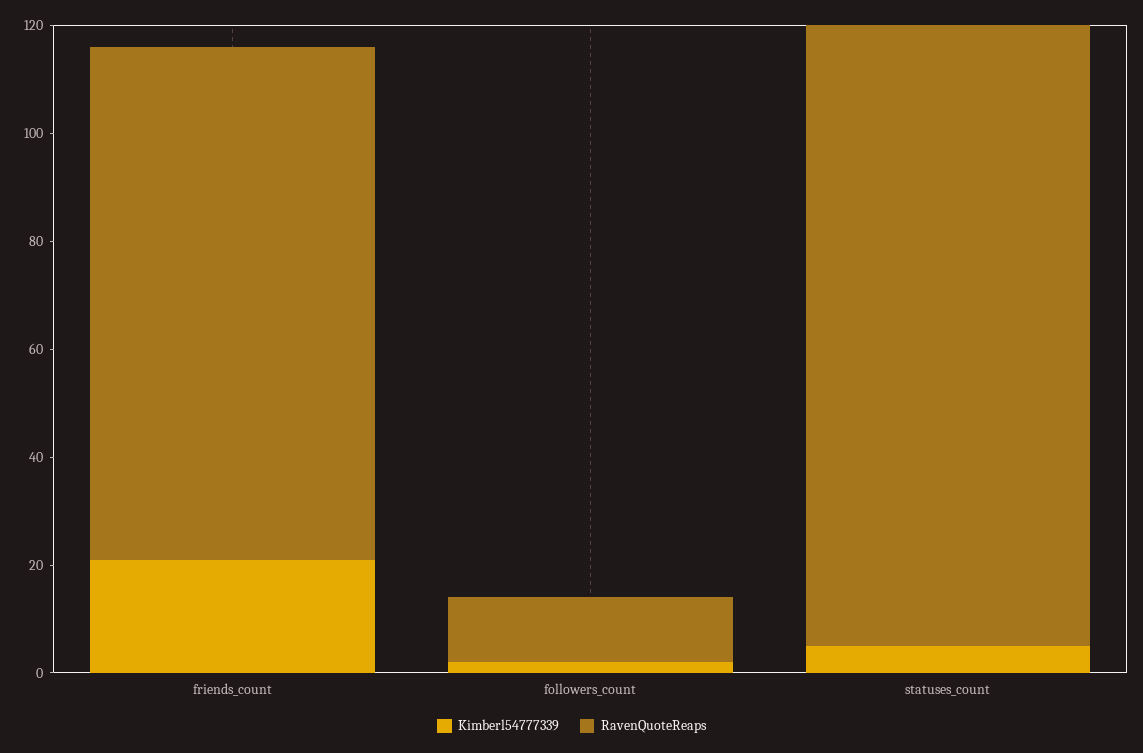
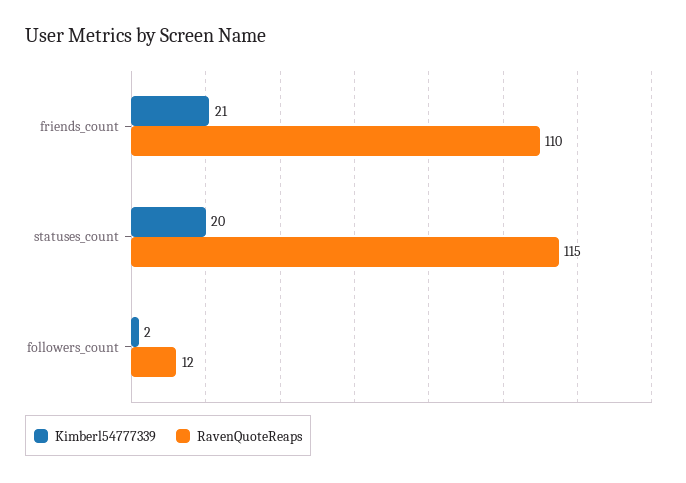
  {
    "Kimberl54777339": {
      "friends_count": 21,
      "followers_count": 2,
-     "statuses_count": 5
+     "statuses_count": 20
    },
    "RavenQuoteReaps": {
-     "friends_count": 95,
+     "friends_count": 110,
      "followers_count": 12,
      "statuses_count": 115
    }
  }

